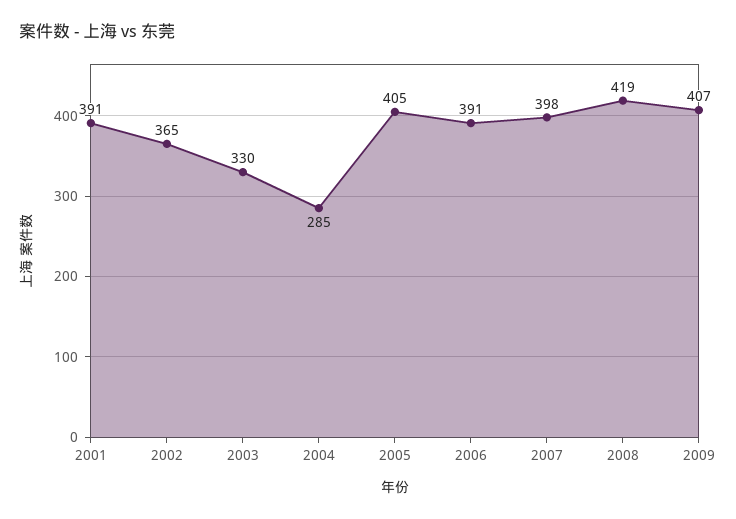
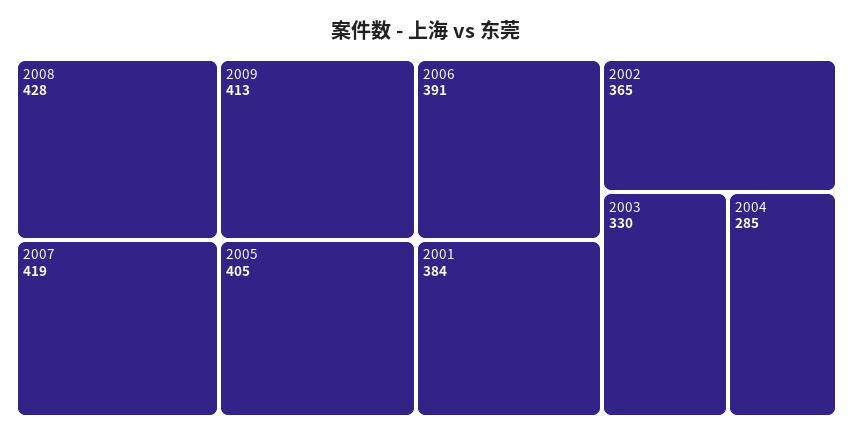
  {
-   "2001": 391,
+   "2001": 384,
    "2002": 365,
    "2003": 330,
    "2004": 285,
    "2005": 405,
    "2006": 391,
-   "2007": 398,
+   "2007": 419,
-   "2008": 419,
+   "2008": 428,
-   "2009": 407
+   "2009": 413
  }

